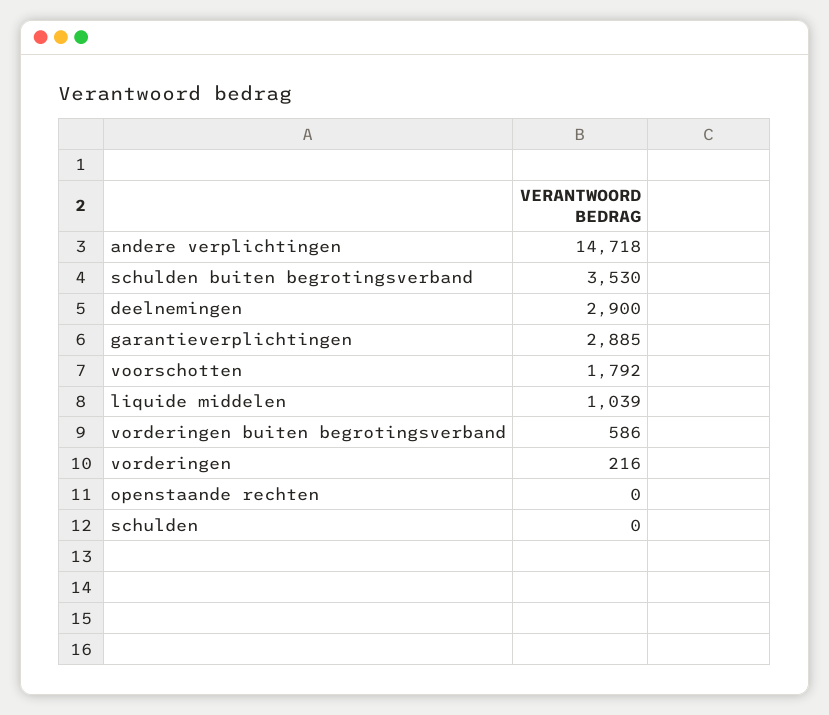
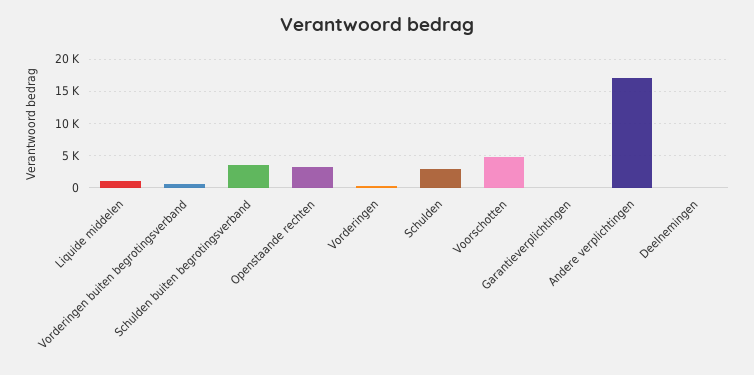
  {
-   "andere verplichtingen": 14718,
+   "andere verplichtingen": 17000,
    "schulden buiten begrotingsverband": 3530,
-   "deelnemingen": 2900,
+   "deelnemingen": 0,
-   "garantieverplichtingen": 2885,
+   "garantieverplichtingen": 0,
-   "voorschotten": 1792,
+   "voorschotten": 5000,
    "liquide middelen": 1039,
    "vorderingen buiten begrotingsverband": 586,
    "vorderingen": 216,
-   "openstaande rechten": 0,
+   "openstaande rechten": 3000,
-   "schulden": 0
+   "schulden": 3000
  }

